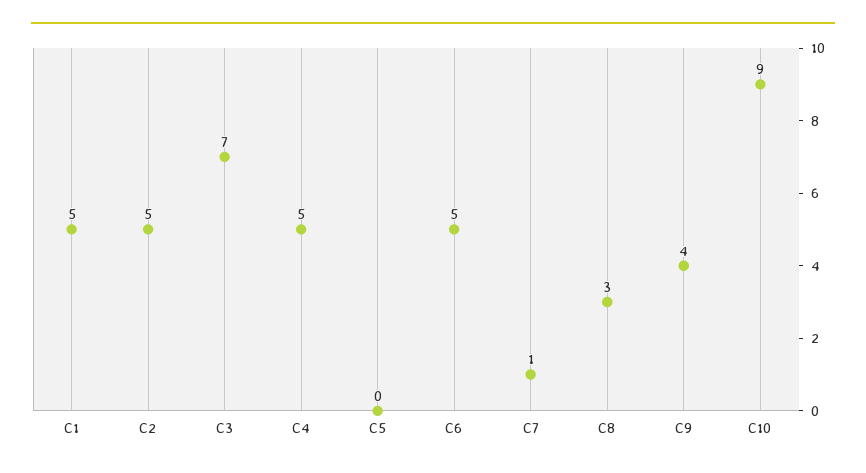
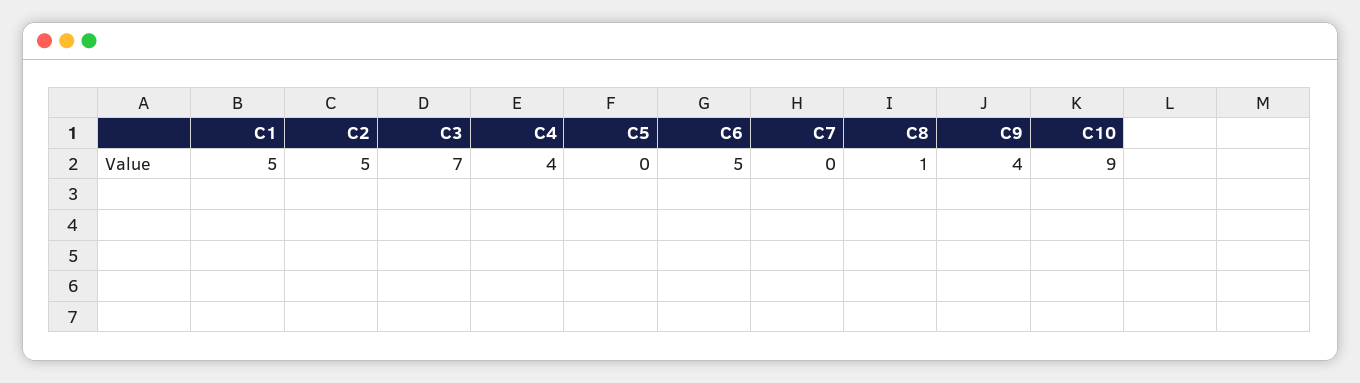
  {
    "C1": 5,
    "C2": 5,
    "C3": 7,
-   "C4": 5,
+   "C4": 4,
    "C5": 0,
    "C6": 5,
-   "C7": 1,
+   "C7": 0,
-   "C8": 3,
+   "C8": 1,
    "C9": 4,
    "C10": 9
  }

